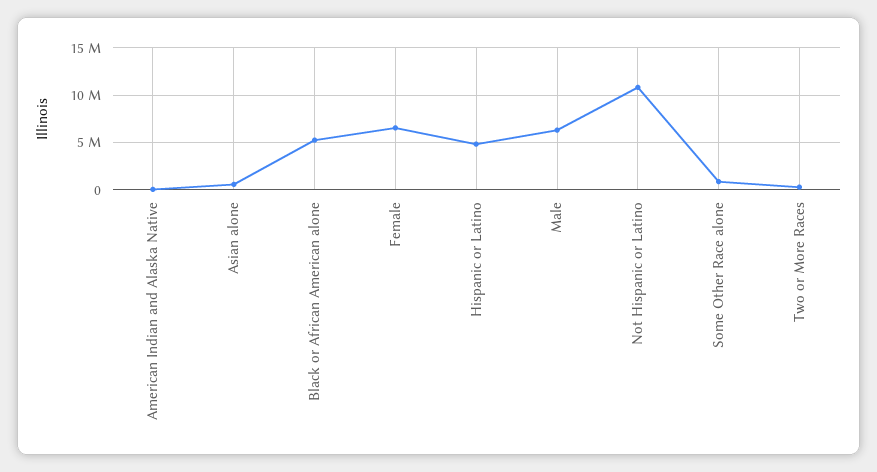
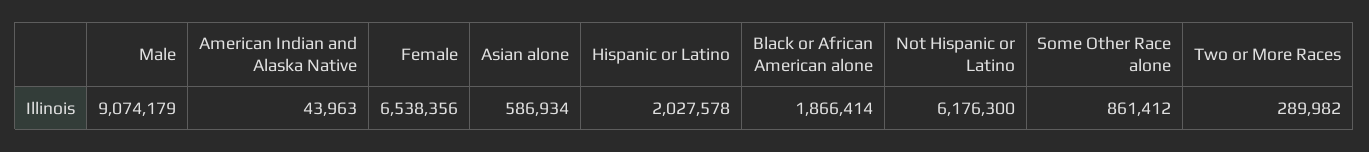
  {
    "American Indian and Alaska Native": 43963,
    "Asian alone": 586934,
-   "Black or African American alone": 5000000,
+   "Black or African American alone": 1866414,
    "Female": 6538356,
-   "Hispanic or Latino": 5000000,
+   "Hispanic or Latino": 2027578,
-   "Male": 6000000,
+   "Male": 9074179,
-   "Not Hispanic or Latino": 11000000,
+   "Not Hispanic or Latino": 6176300,
    "Some Other Race alone": 861412,
    "Two or More Races": 289982
  }

